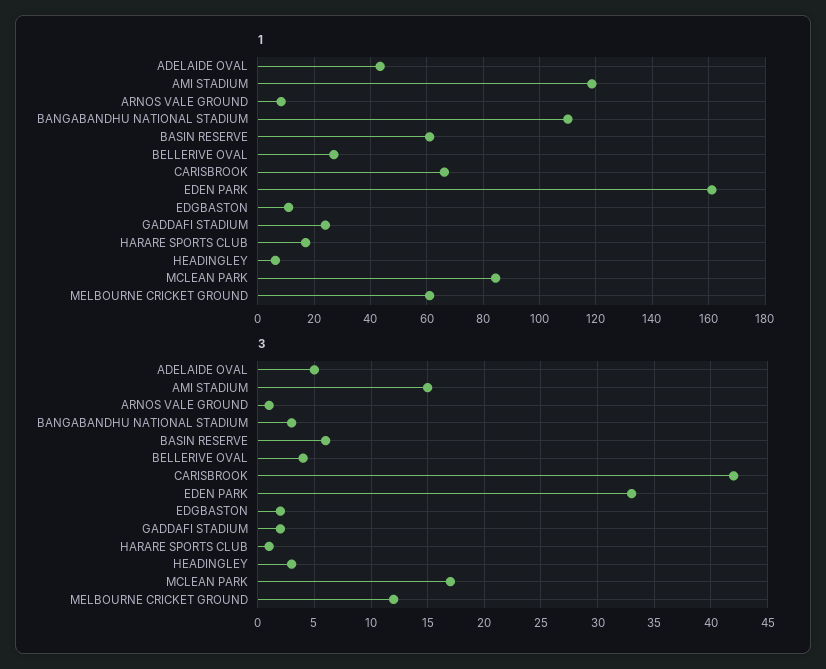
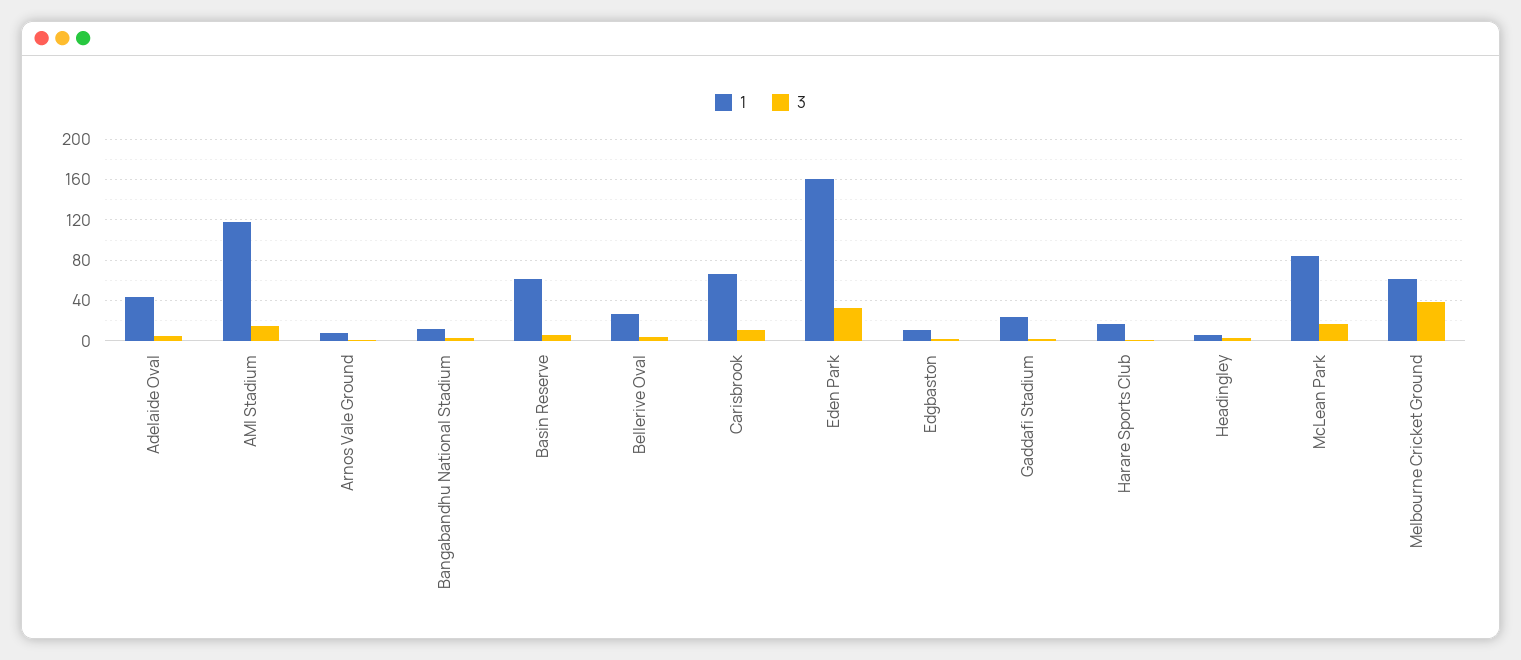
  {
    "1": {
      "ADELAIDE OVAL": 42.5,
      "AMI STADIUM": 117.5,
      "ARNOS VALE GROUND": 7.5,
-     "BANGABANDHU NATIONAL STADIUM": 110,
+     "BANGABANDHU NATIONAL STADIUM": 10,
      "BASIN RESERVE": 60,
      "BELLERIVE OVAL": 27.5,
      "CARISBROOK": 65,
      "EDEN PARK": 160,
      "EDGBASTON": 10,
      "GADDAFI STADIUM": 25,
      "HARARE SPORTS CLUB": 17.5,
      "HEADINGLEY": 7.5,
      "MCLEAN PARK": 85,
      "MELBOURNE CRICKET GROUND": 60
    },
    "3": {
      "ADELAIDE OVAL": 5,
      "AMI STADIUM": 15,
      "ARNOS VALE GROUND": 1,
      "BANGABANDHU NATIONAL STADIUM": 3,
      "BASIN RESERVE": 6,
      "BELLERIVE OVAL": 4,
-     "CARISBROOK": 42,
+     "CARISBROOK": 10,
      "EDEN PARK": 33,
      "EDGBASTON": 2,
      "GADDAFI STADIUM": 2,
      "HARARE SPORTS CLUB": 1,
      "HEADINGLEY": 3,
      "MCLEAN PARK": 17,
-     "MELBOURNE CRICKET GROUND": 12
+     "MELBOURNE CRICKET GROUND": 40
    }
  }

